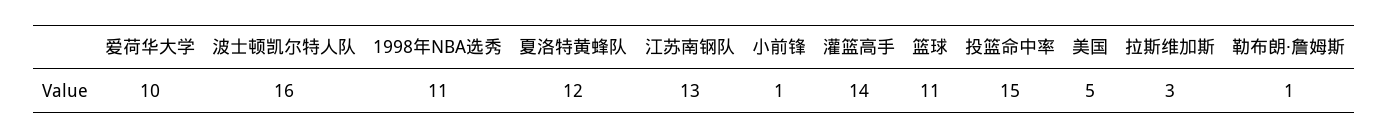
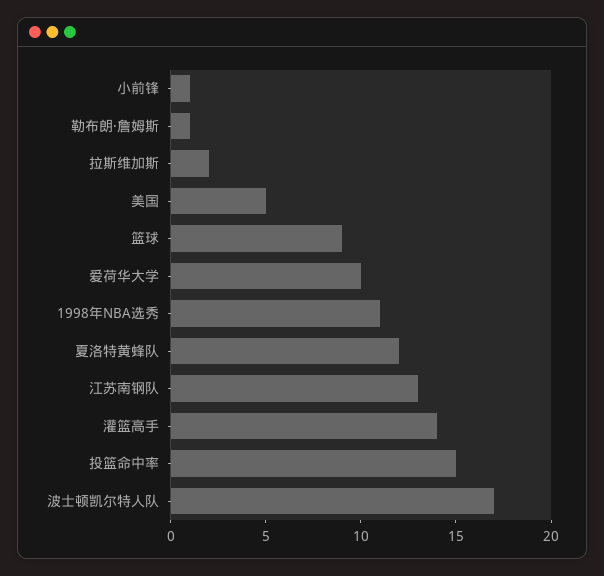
  {
    "爱荷华大学": 10,
-   "波士顿凯尔特人队": 16,
+   "波士顿凯尔特人队": 17,
    "1998年NBA选秀": 11,
    "夏洛特黄蜂队": 12,
    "江苏南钢队": 13,
    "小前锋": 1,
    "灌篮高手": 14,
-   "篮球": 11,
+   "篮球": 9,
    "投篮命中率": 15,
    "美国": 5,
-   "拉斯维加斯": 3,
+   "拉斯维加斯": 2,
    "勒布朗·詹姆斯": 1
  }

